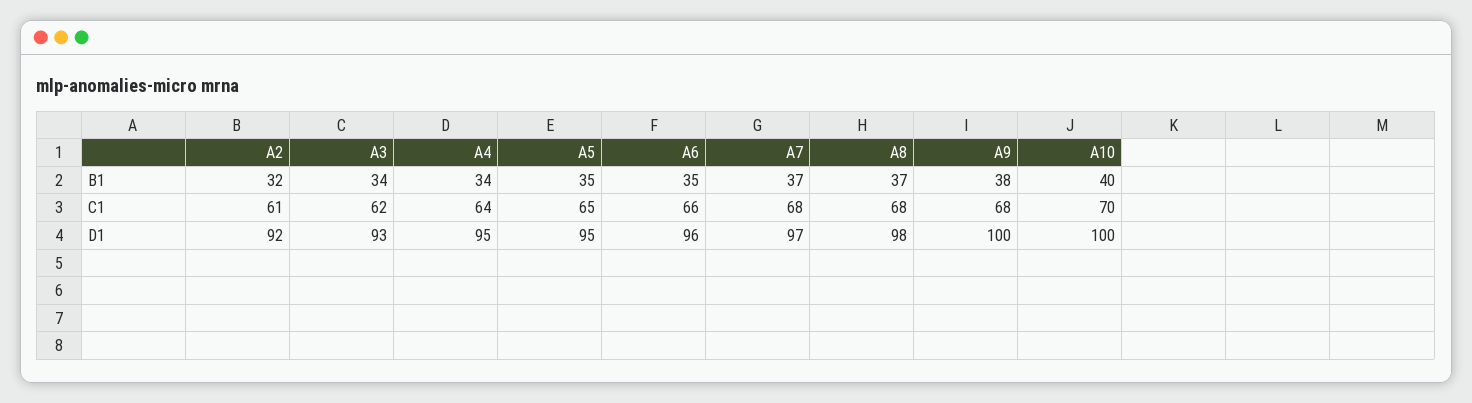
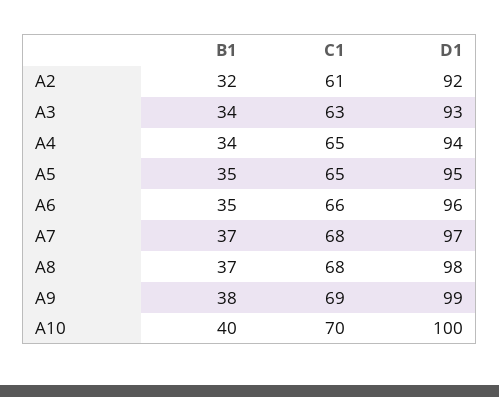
  {
    "A2": {
      "B1": 32,
      "C1": 61,
      "D1": 92
    },
    "A3": {
      "B1": 34,
-     "C1": 62,
+     "C1": 63,
      "D1": 93
    },
    "A4": {
      "B1": 34,
-     "C1": 64,
+     "C1": 65,
-     "D1": 95
+     "D1": 94
    },
    "A5": {
      "B1": 35,
      "C1": 65,
      "D1": 95
    },
    "A6": {
      "B1": 35,
      "C1": 66,
      "D1": 96
    },
    "A7": {
      "B1": 37,
      "C1": 68,
      "D1": 97
    },
    "A8": {
      "B1": 37,
      "C1": 68,
      "D1": 98
    },
    "A9": {
      "B1": 38,
-     "C1": 68,
+     "C1": 69,
-     "D1": 100
+     "D1": 99
    },
    "A10": {
      "B1": 40,
      "C1": 70,
      "D1": 100
    }
  }

